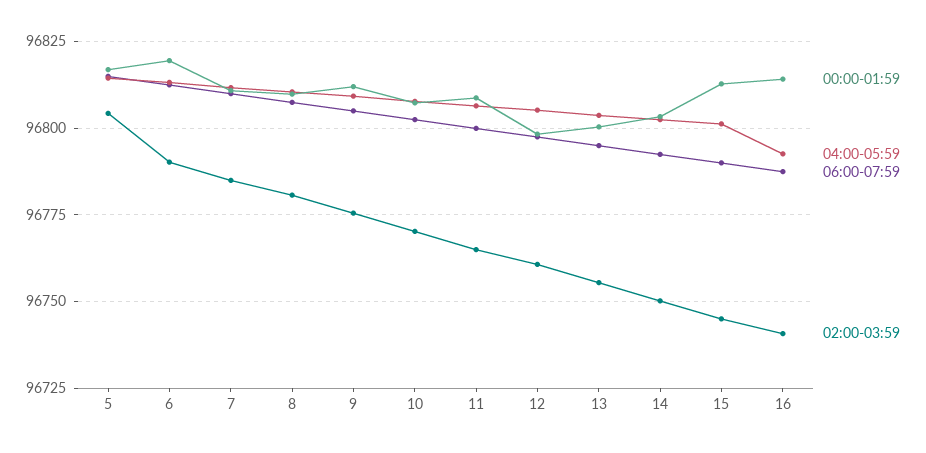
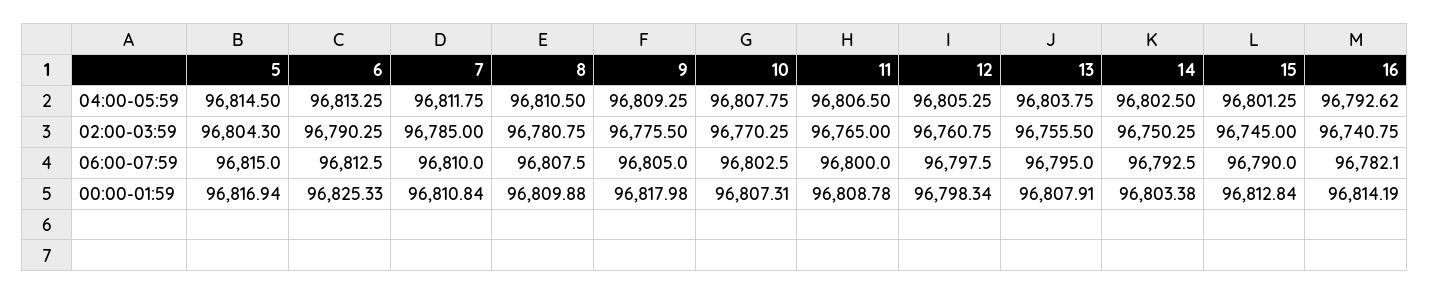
  {
    "00:00-01:59": {
      "5": 96816.94,
-     "6": 96820,
+     "6": 96825.33,
      "7": 96810.84,
      "8": 96809.88,
-     "9": 96812.5,
+     "9": 96817.98,
      "10": 96807.31,
      "11": 96808.78,
      "12": 96798.34,
-     "13": 96800,
+     "13": 96807.91,
      "14": 96803.38,
      "15": 96812.84,
      "16": 96814.19
    },
    "04:00-05:59": {
      "5": 96814.5,
      "6": 96813.25,
      "7": 96811.75,
      "8": 96810.5,
      "9": 96809.25,
      "10": 96807.75,
      "11": 96806.5,
      "12": 96805.25,
      "13": 96803.75,
      "14": 96802.5,
      "15": 96801.25,
      "16": 96792.62
    },
    "06:00-07:59": {
      "5": 96815,
      "6": 96812.5,
      "7": 96810,
      "8": 96807.5,
      "9": 96805,
      "10": 96802.5,
      "11": 96800,
      "12": 96797.5,
      "13": 96795,
      "14": 96792.5,
      "15": 96790,
-     "16": 96787.5
+     "16": 96782.1
    },
    "02:00-03:59": {
      "5": 96804.3,
      "6": 96790.25,
      "7": 96785,
      "8": 96780.75,
      "9": 96775.5,
      "10": 96770.25,
      "11": 96765,
      "12": 96760.75,
      "13": 96755.5,
      "14": 96750.25,
      "15": 96745,
      "16": 96740.75
    }
  }

